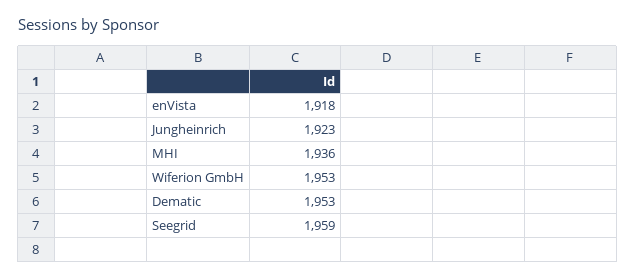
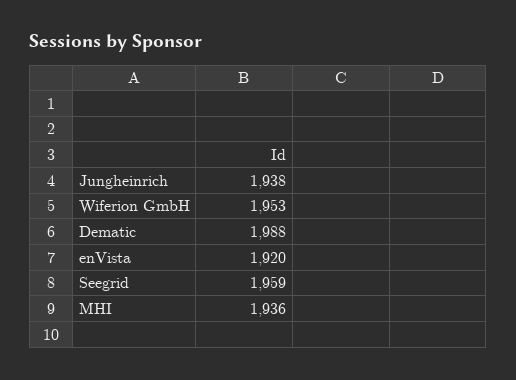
  {
-   "enVista": 1918,
+   "enVista": 1920,
-   "Jungheinrich": 1923,
+   "Jungheinrich": 1938,
    "MHI": 1936,
    "Wiferion GmbH": 1953,
-   "Dematic": 1953,
+   "Dematic": 1988,
    "Seegrid": 1959
  }

